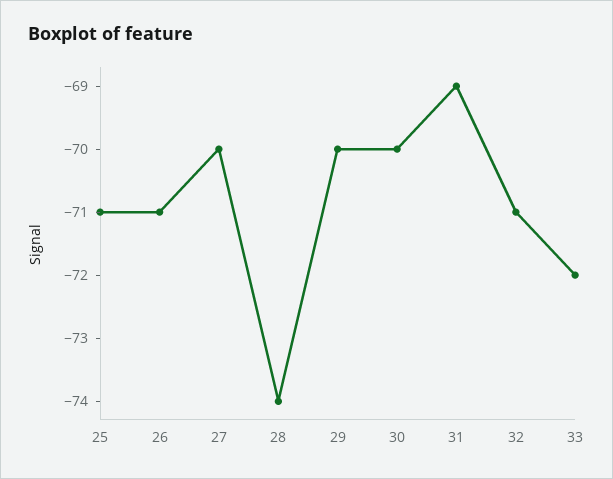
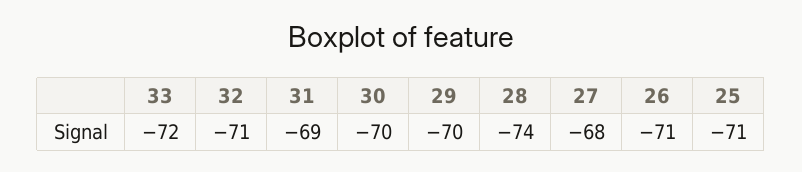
  {
    "25": -71,
    "26": -71,
-   "27": -70,
+   "27": -68,
    "28": -74,
    "29": -70,
    "30": -70,
    "31": -69,
    "32": -71,
    "33": -72
  }

